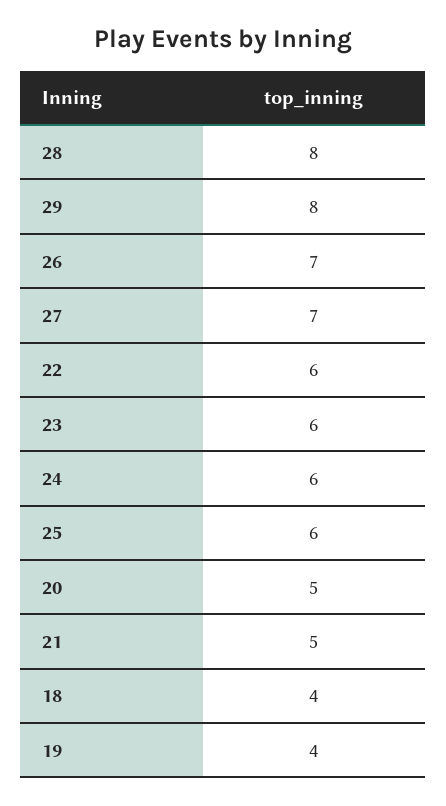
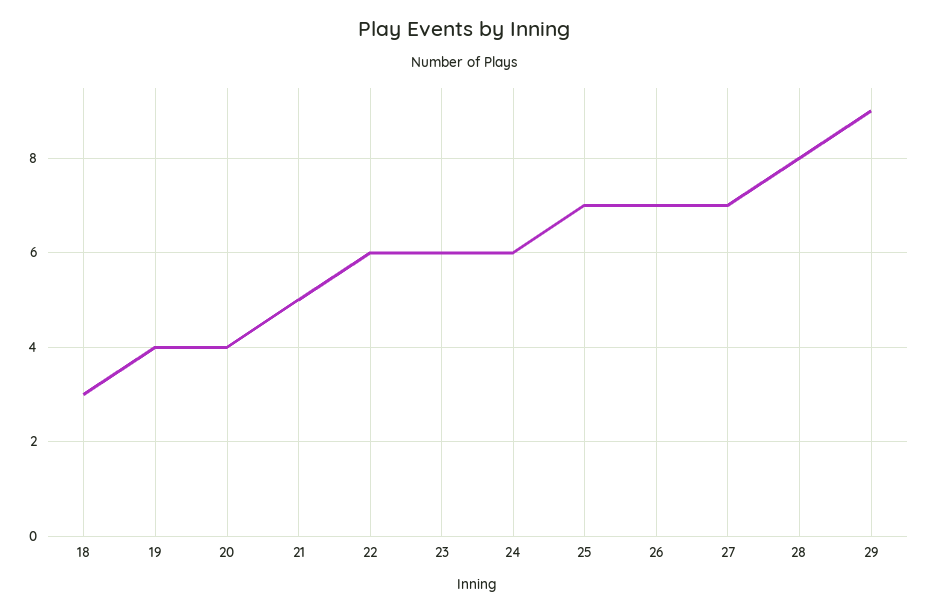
  {
    "28": 8,
-   "29": 8,
+   "29": 9,
    "26": 7,
    "27": 7,
    "22": 6,
    "23": 6,
    "24": 6,
-   "25": 6,
+   "25": 7,
-   "20": 5,
+   "20": 4,
    "21": 5,
-   "18": 4,
+   "18": 3,
    "19": 4
  }

